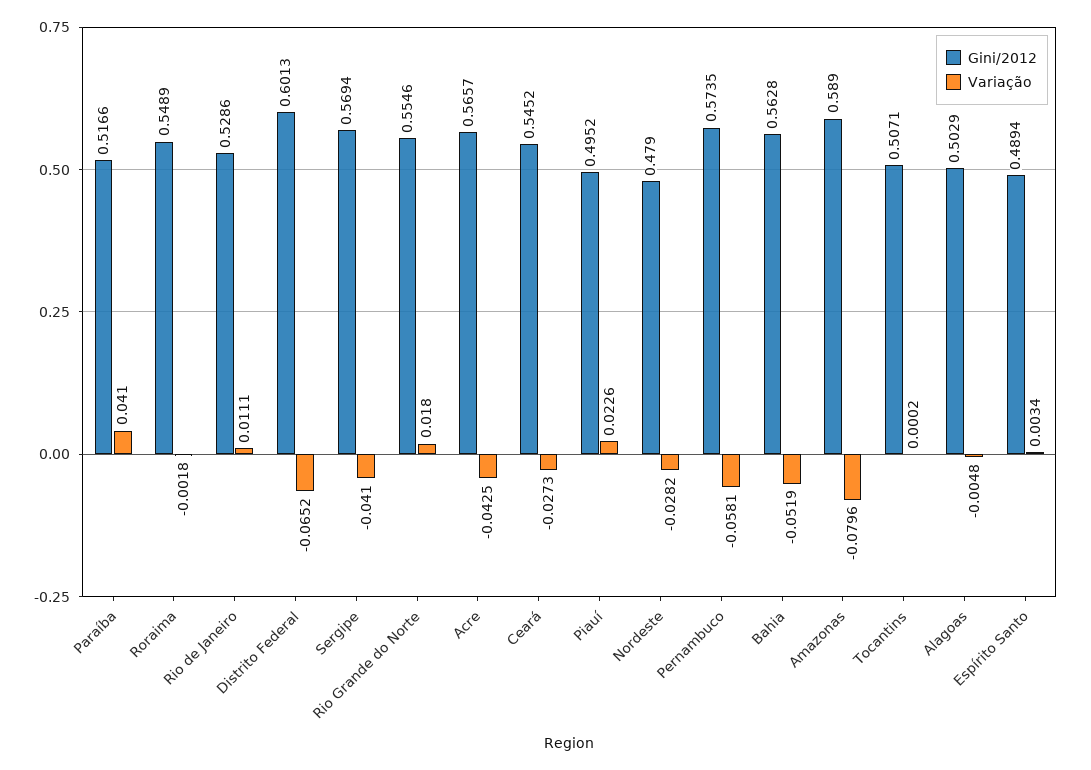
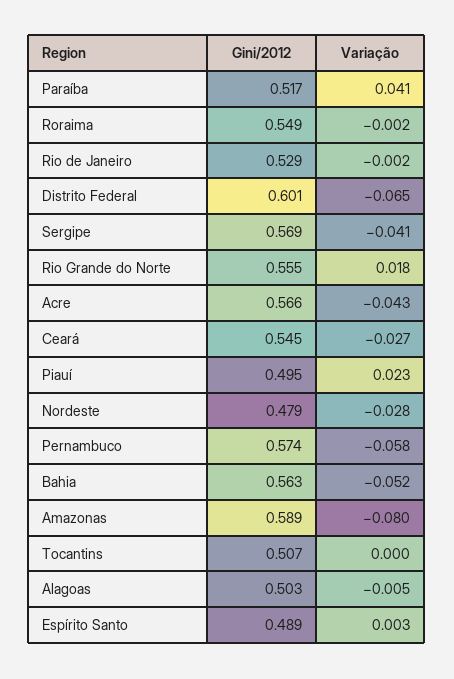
  {
    "Gini/2012": {
      "Paraíba": 0.5166,
      "Roraima": 0.5489,
      "Rio de Janeiro": 0.5286,
      "Distrito Federal": 0.6013,
      "Sergipe": 0.5694,
      "Rio Grande do Norte": 0.5546,
      "Acre": 0.5657,
      "Ceará": 0.5452,
      "Piauí": 0.4952,
      "Nordeste": 0.479,
      "Pernambuco": 0.5735,
      "Bahia": 0.5628,
      "Amazonas": 0.589,
      "Tocantins": 0.5071,
      "Alagoas": 0.5029,
      "Espírito Santo": 0.4894
    },
    "Variação": {
      "Paraíba": 0.041,
      "Roraima": -0.0018,
-     "Rio de Janeiro": 0.0111,
+     "Rio de Janeiro": -0.002,
      "Distrito Federal": -0.0652,
      "Sergipe": -0.041,
      "Rio Grande do Norte": 0.018,
      "Acre": -0.0425,
      "Ceará": -0.0273,
      "Piauí": 0.0226,
      "Nordeste": -0.0282,
      "Pernambuco": -0.0581,
      "Bahia": -0.0519,
      "Amazonas": -0.0796,
      "Tocantins": 0.0002,
      "Alagoas": -0.0048,
      "Espírito Santo": 0.0034
    }
  }

